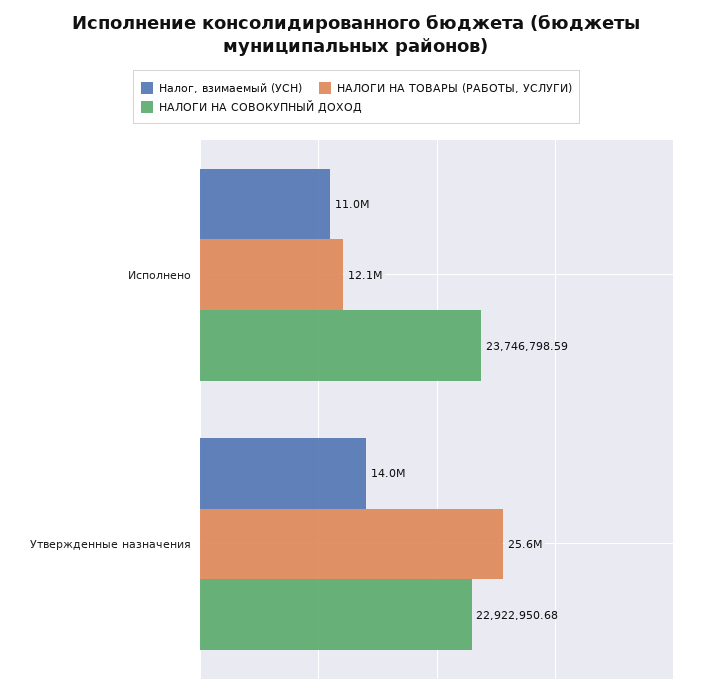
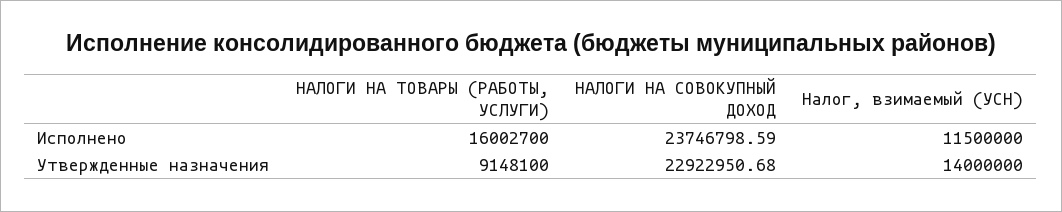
  {
    "Налог, взимаемый (УСН)": {
-     "Исполнено": 11000000,
+     "Исполнено": 11500000,
      "Утвержденные назначения": 14000000
    },
    "НАЛОГИ НА ТОВАРЫ (РАБОТЫ, УСЛУГИ)": {
-     "Исполнено": 12100000,
+     "Исполнено": 16002700,
-     "Утвержденные назначения": 25600000
+     "Утвержденные назначения": 9148100
    },
    "НАЛОГИ НА СОВОКУПНЫЙ ДОХОД": {
      "Исполнено": 23746798.59,
      "Утвержденные назначения": 22922950.68
    }
  }

